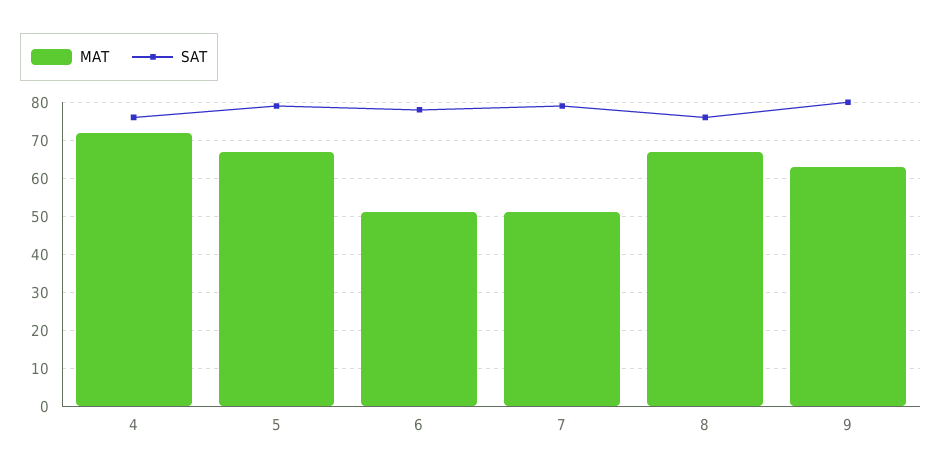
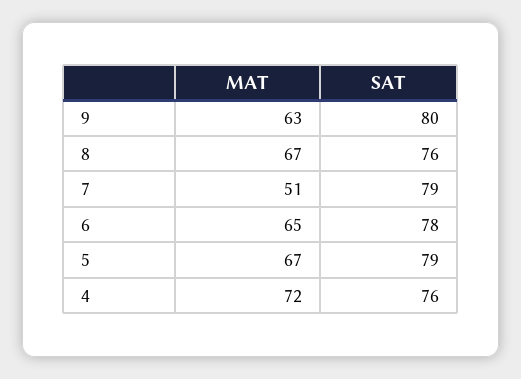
  {
    "MAT": {
      "4": 72,
      "5": 67,
-     "6": 50,
+     "6": 65,
      "7": 51,
      "8": 67,
      "9": 63
    },
    "SAT": {
      "4": 76,
      "5": 79,
      "6": 78,
      "7": 79,
      "8": 76,
      "9": 80
    }
  }

